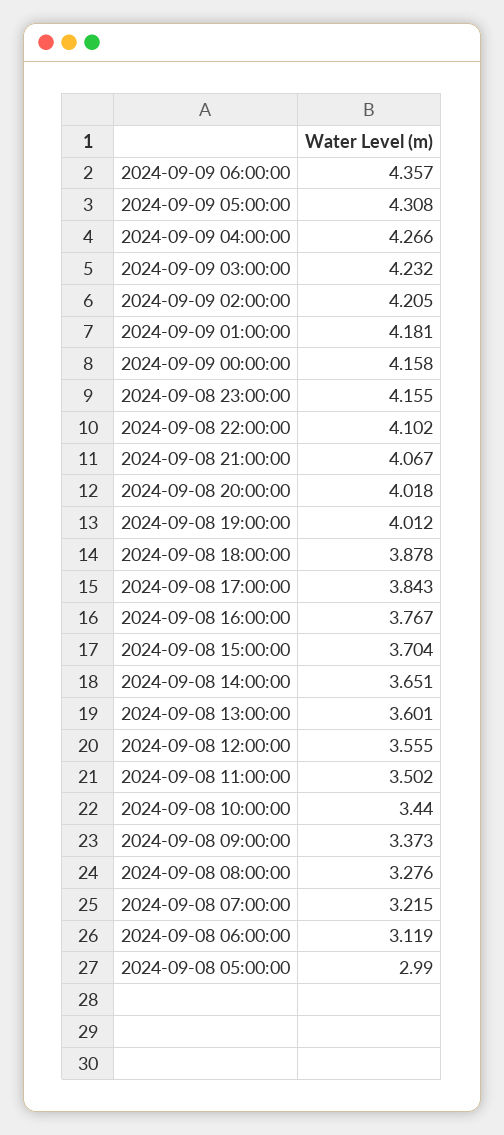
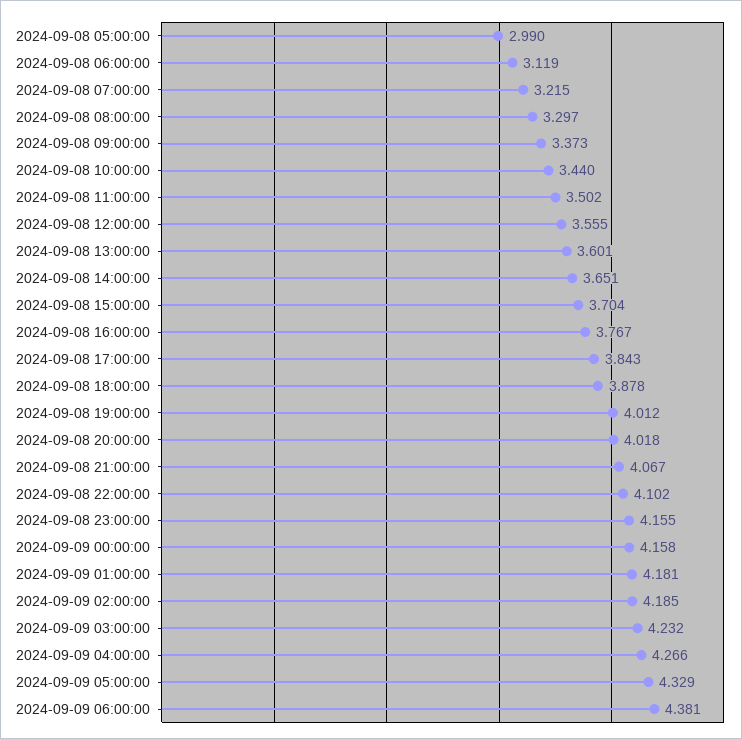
  {
-   "2024-09-09 06:00:00": 4.357,
+   "2024-09-09 06:00:00": 4.381,
-   "2024-09-09 05:00:00": 4.308,
+   "2024-09-09 05:00:00": 4.329,
    "2024-09-09 04:00:00": 4.266,
    "2024-09-09 03:00:00": 4.232,
-   "2024-09-09 02:00:00": 4.205,
+   "2024-09-09 02:00:00": 4.185,
    "2024-09-09 01:00:00": 4.181,
    "2024-09-09 00:00:00": 4.158,
    "2024-09-08 23:00:00": 4.155,
    "2024-09-08 22:00:00": 4.102,
    "2024-09-08 21:00:00": 4.067,
    "2024-09-08 20:00:00": 4.018,
    "2024-09-08 19:00:00": 4.012,
    "2024-09-08 18:00:00": 3.878,
    "2024-09-08 17:00:00": 3.843,
    "2024-09-08 16:00:00": 3.767,
    "2024-09-08 15:00:00": 3.704,
    "2024-09-08 14:00:00": 3.651,
    "2024-09-08 13:00:00": 3.601,
    "2024-09-08 12:00:00": 3.555,
    "2024-09-08 11:00:00": 3.502,
    "2024-09-08 10:00:00": 3.44,
    "2024-09-08 09:00:00": 3.373,
-   "2024-09-08 08:00:00": 3.276,
+   "2024-09-08 08:00:00": 3.297,
    "2024-09-08 07:00:00": 3.215,
    "2024-09-08 06:00:00": 3.119,
    "2024-09-08 05:00:00": 2.99
  }

